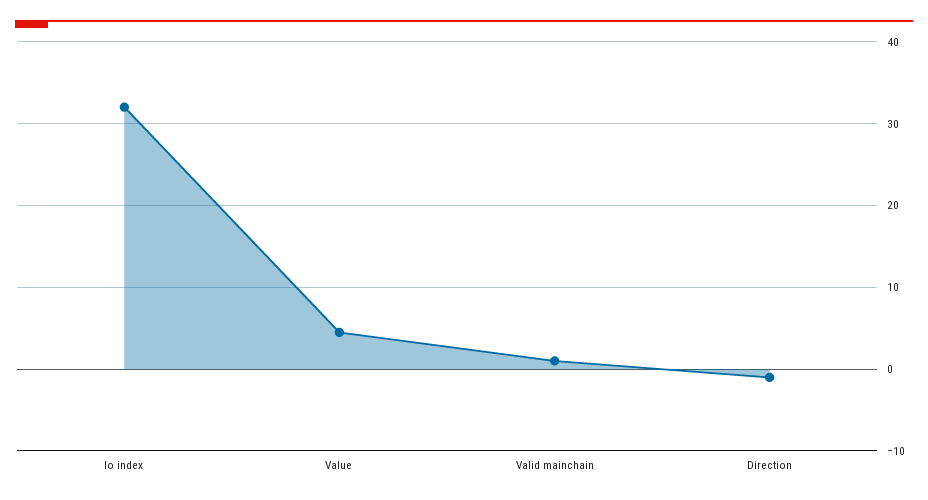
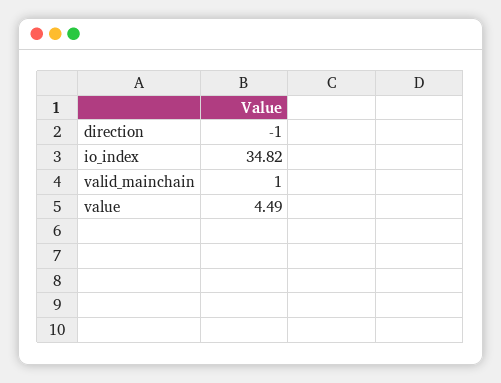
  {
-   "Io index": 32,
+   "Io index": 34.82,
    "Value": 4.49,
    "Valid mainchain": 1,
    "Direction": -1
  }

